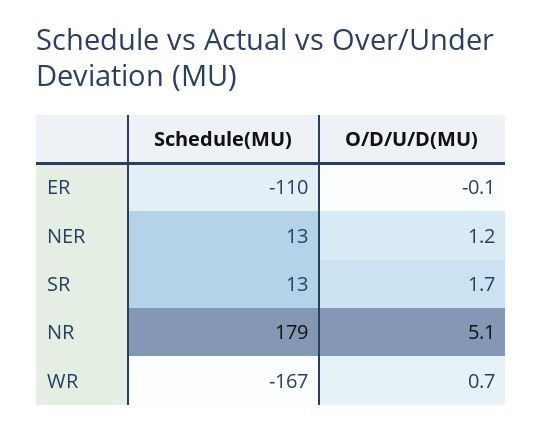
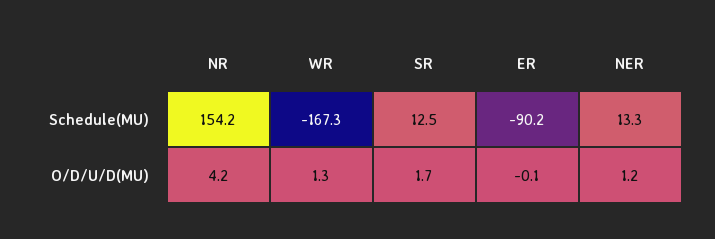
  {
    "Schedule(MU)": {
-     "ER": -110,
+     "ER": -90.2,
      "NER": 13.3,
      "SR": 12.5,
-     "NR": 179,
+     "NR": 154.2,
      "WR": -167.3
    },
    "O/D/U/D(MU)": {
      "ER": -0.1,
      "NER": 1.2,
      "SR": 1.7,
-     "NR": 5.1,
+     "NR": 4.2,
-     "WR": 0.7
+     "WR": 1.3
    }
  }

